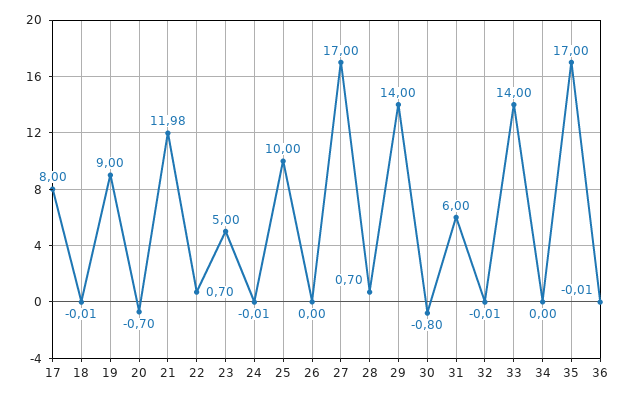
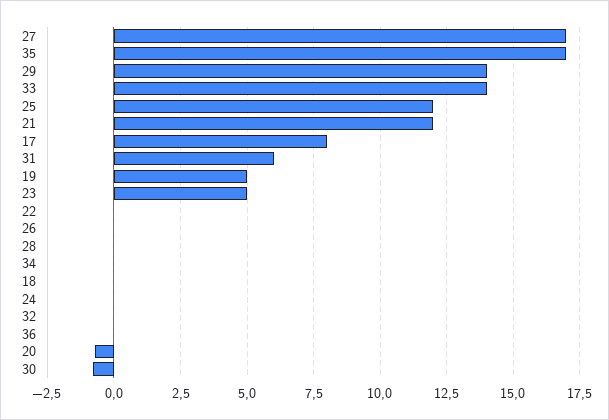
  {
    "17": 8,
    "18": -0.01,
-   "19": 9,
+   "19": 5,
    "20": -0.7,
    "21": 11.98,
-   "22": 0.7,
+   "22": 0,
    "23": 5,
    "24": -0.01,
-   "25": 10,
+   "25": 12,
    "26": 0,
    "27": 17,
-   "28": 0.7,
+   "28": 0,
    "29": 14,
    "30": -0.8,
    "31": 6,
    "32": -0.01,
    "33": 14,
    "34": 0,
    "35": 17,
    "36": -0.01
  }

